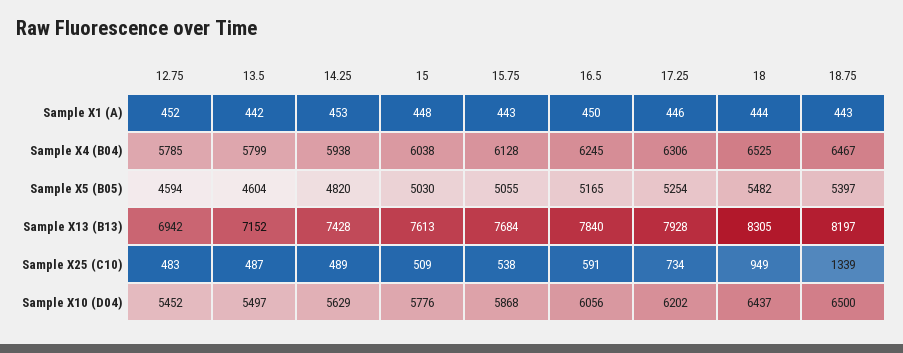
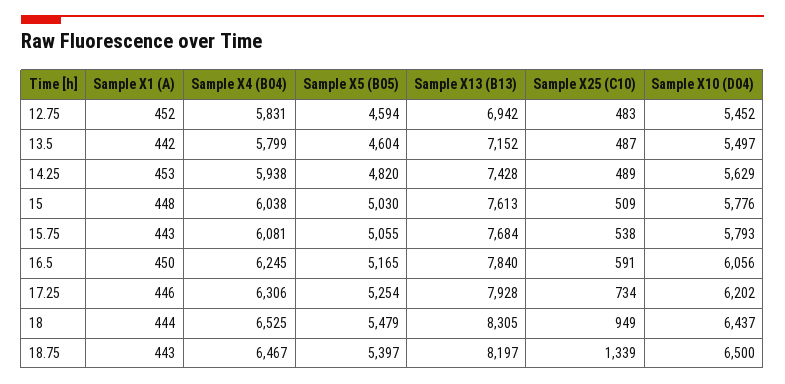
  {
    "12.75": {
      "Sample X1 (A)": 452,
-     "Sample X4 (B04)": 5785,
+     "Sample X4 (B04)": 5831,
      "Sample X5 (B05)": 4594,
      "Sample X13 (B13)": 6942,
      "Sample X25 (C10)": 483,
      "Sample X10 (D04)": 5452
    },
    "13.5": {
      "Sample X1 (A)": 442,
      "Sample X4 (B04)": 5799,
      "Sample X5 (B05)": 4604,
      "Sample X13 (B13)": 7152,
      "Sample X25 (C10)": 487,
      "Sample X10 (D04)": 5497
    },
    "14.25": {
      "Sample X1 (A)": 453,
      "Sample X4 (B04)": 5938,
      "Sample X5 (B05)": 4820,
      "Sample X13 (B13)": 7428,
      "Sample X25 (C10)": 489,
      "Sample X10 (D04)": 5629
    },
    "15": {
      "Sample X1 (A)": 448,
      "Sample X4 (B04)": 6038,
      "Sample X5 (B05)": 5030,
      "Sample X13 (B13)": 7613,
      "Sample X25 (C10)": 509,
      "Sample X10 (D04)": 5776
    },
    "15.75": {
      "Sample X1 (A)": 443,
-     "Sample X4 (B04)": 6128,
+     "Sample X4 (B04)": 6081,
      "Sample X5 (B05)": 5055,
      "Sample X13 (B13)": 7684,
      "Sample X25 (C10)": 538,
-     "Sample X10 (D04)": 5868
+     "Sample X10 (D04)": 5793
    },
    "16.5": {
      "Sample X1 (A)": 450,
      "Sample X4 (B04)": 6245,
      "Sample X5 (B05)": 5165,
      "Sample X13 (B13)": 7840,
      "Sample X25 (C10)": 591,
      "Sample X10 (D04)": 6056
    },
    "17.25": {
      "Sample X1 (A)": 446,
      "Sample X4 (B04)": 6306,
      "Sample X5 (B05)": 5254,
      "Sample X13 (B13)": 7928,
      "Sample X25 (C10)": 734,
      "Sample X10 (D04)": 6202
    },
    "18": {
      "Sample X1 (A)": 444,
      "Sample X4 (B04)": 6525,
-     "Sample X5 (B05)": 5482,
+     "Sample X5 (B05)": 5479,
      "Sample X13 (B13)": 8305,
      "Sample X25 (C10)": 949,
      "Sample X10 (D04)": 6437
    },
    "18.75": {
      "Sample X1 (A)": 443,
      "Sample X4 (B04)": 6467,
      "Sample X5 (B05)": 5397,
      "Sample X13 (B13)": 8197,
      "Sample X25 (C10)": 1339,
      "Sample X10 (D04)": 6500
    }
  }

